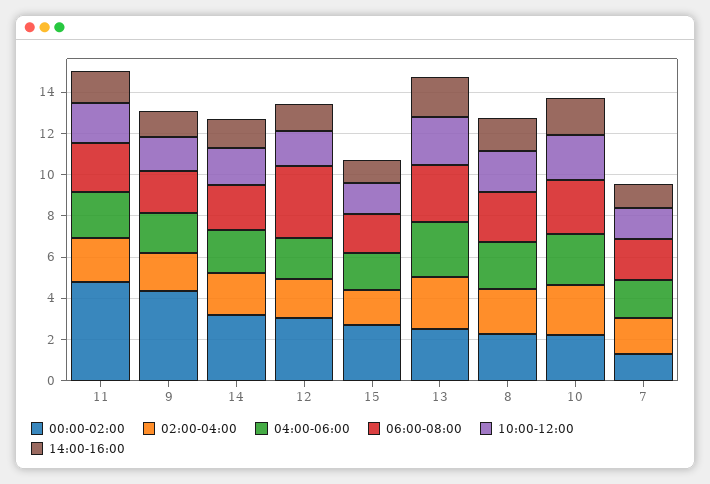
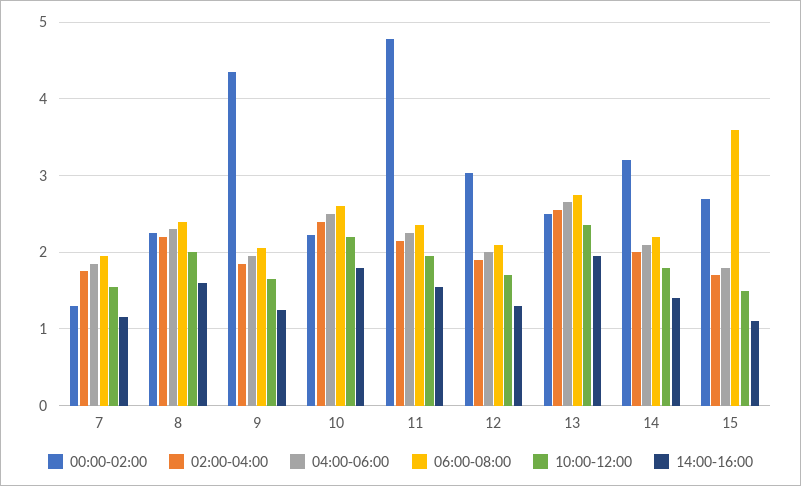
  {
    "00:00-02:00": {
      "11": 4.8,
      "9": 4.4,
      "14": 3.2,
      "12": 3,
      "15": 2.7,
      "13": 2.5,
      "8": 2.3,
      "10": 2.2,
      "7": 1.3
    },
    "02:00-04:00": {
      "11": 2.2,
      "9": 1.9,
      "14": 2,
      "12": 1.9,
      "15": 1.7,
      "13": 2.6,
      "8": 2.2,
      "10": 2.4,
      "7": 1.8
    },
    "04:00-06:00": {
      "11": 2.3,
      "9": 2,
      "14": 2.1,
      "12": 2,
      "15": 1.8,
      "13": 2.7,
      "8": 2.3,
      "10": 2.5,
      "7": 1.9
    },
    "06:00-08:00": {
      "11": 2.4,
      "9": 2.1,
      "14": 2.2,
-     "12": 3.5,
+     "12": 2.1,
-     "15": 2,
+     "15": 3.6,
      "13": 2.8,
      "8": 2.4,
      "10": 2.6,
      "7": 2
    },
    "10:00-12:00": {
      "11": 2,
      "9": 1.7,
      "14": 1.8,
      "12": 1.7,
      "15": 1.5,
      "13": 2.4,
      "8": 2,
      "10": 2.2,
      "7": 1.6
    },
    "14:00-16:00": {
      "11": 1.6,
      "9": 1.3,
      "14": 1.4,
      "12": 1.3,
      "15": 1.1,
      "13": 2,
      "8": 1.6,
      "10": 1.8,
      "7": 1.2
    }
  }

